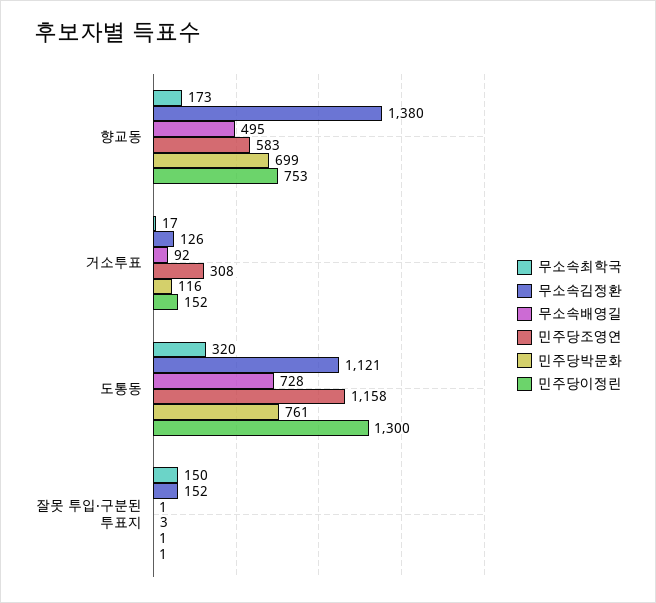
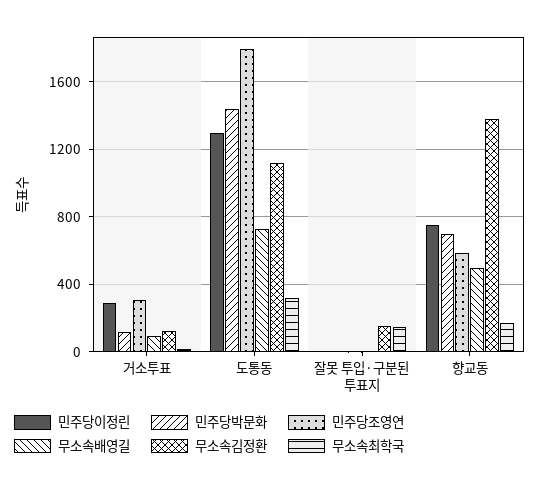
  {
    "무소속최학국": {
      "향교동": 173,
      "거소투표": 17,
      "도통동": 320,
      "잘못 투입·구분된 투표지": 150
    },
    "무소속김정환": {
      "향교동": 1380,
      "거소투표": 126,
      "도통동": 1121,
      "잘못 투입·구분된 투표지": 152
    },
    "무소속배영길": {
      "향교동": 495,
      "거소투표": 92,
      "도통동": 728,
      "잘못 투입·구분된 투표지": 1
    },
    "민주당조영연": {
      "향교동": 583,
      "거소투표": 308,
-     "도통동": 1158,
+     "도통동": 1800,
      "잘못 투입·구분된 투표지": 3
    },
    "민주당박문화": {
      "향교동": 699,
      "거소투표": 116,
-     "도통동": 761,
+     "도통동": 1450,
      "잘못 투입·구분된 투표지": 1
    },
    "민주당이정린": {
      "향교동": 753,
-     "거소투표": 152,
+     "거소투표": 300,
      "도통동": 1300,
      "잘못 투입·구분된 투표지": 1
    }
  }

